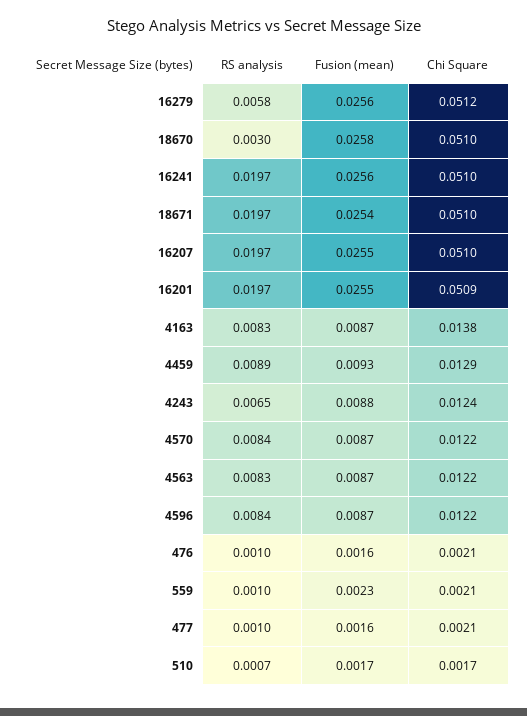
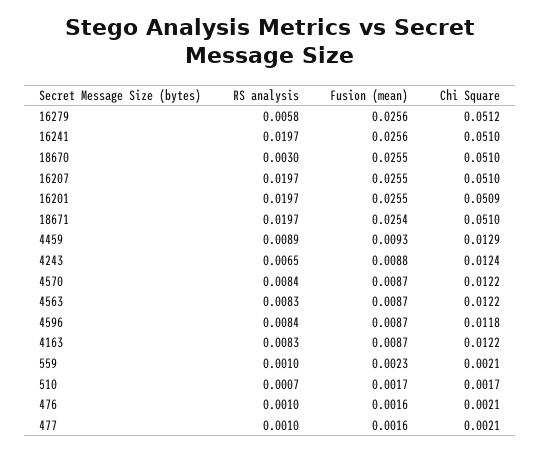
  {
    "RS analysis": {
      "16279": 0.0058,
      "18670": 0.003,
      "16241": 0.0197,
      "18671": 0.0197,
      "16207": 0.0197,
      "16201": 0.0197,
      "4163": 0.0083,
      "4459": 0.0089,
      "4243": 0.0065,
      "4570": 0.0084,
      "4563": 0.0083,
      "4596": 0.0084,
      "476": 0.001,
      "559": 0.001,
      "477": 0.001,
      "510": 0.0007
    },
    "Fusion (mean)": {
      "16279": 0.0256,
-     "18670": 0.0258,
+     "18670": 0.0255,
      "16241": 0.0256,
      "18671": 0.0254,
      "16207": 0.0255,
      "16201": 0.0255,
      "4163": 0.0087,
      "4459": 0.0093,
      "4243": 0.0088,
      "4570": 0.0087,
      "4563": 0.0087,
      "4596": 0.0087,
      "476": 0.0016,
      "559": 0.0023,
      "477": 0.0016,
      "510": 0.0017
    },
    "Chi Square": {
      "16279": 0.0512,
      "18670": 0.051,
      "16241": 0.051,
      "18671": 0.051,
      "16207": 0.051,
      "16201": 0.0509,
-     "4163": 0.0138,
+     "4163": 0.0122,
      "4459": 0.0129,
      "4243": 0.0124,
      "4570": 0.0122,
      "4563": 0.0122,
-     "4596": 0.0122,
+     "4596": 0.0118,
      "476": 0.0021,
      "559": 0.0021,
      "477": 0.0021,
      "510": 0.0017
    }
  }

